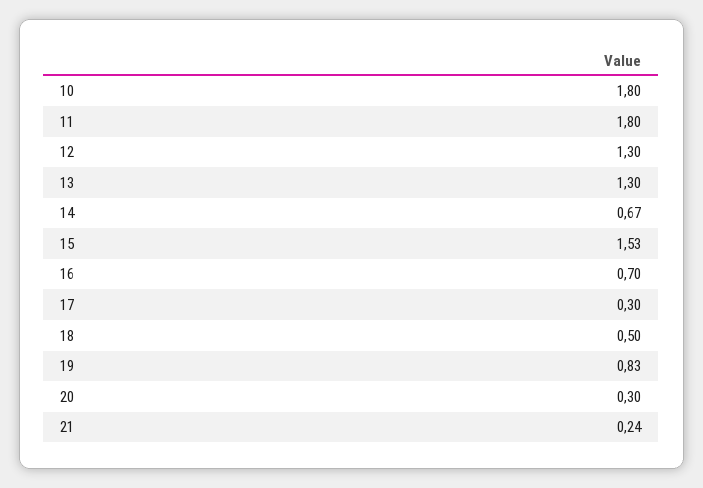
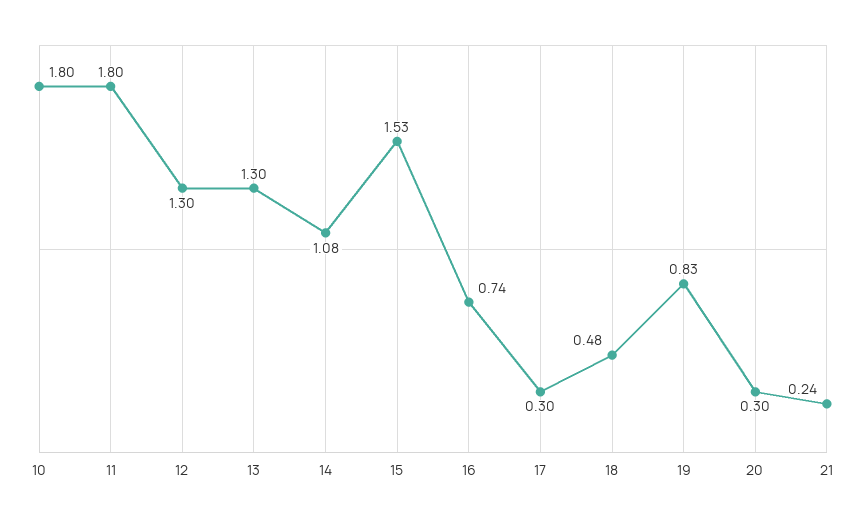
  {
    "10": 1.8,
    "11": 1.8,
    "12": 1.3,
    "13": 1.3,
-   "14": 0.67,
+   "14": 1.08,
    "15": 1.53,
-   "16": 0.7,
+   "16": 0.74,
    "17": 0.3,
-   "18": 0.5,
+   "18": 0.48,
    "19": 0.83,
    "20": 0.3,
    "21": 0.24
  }

